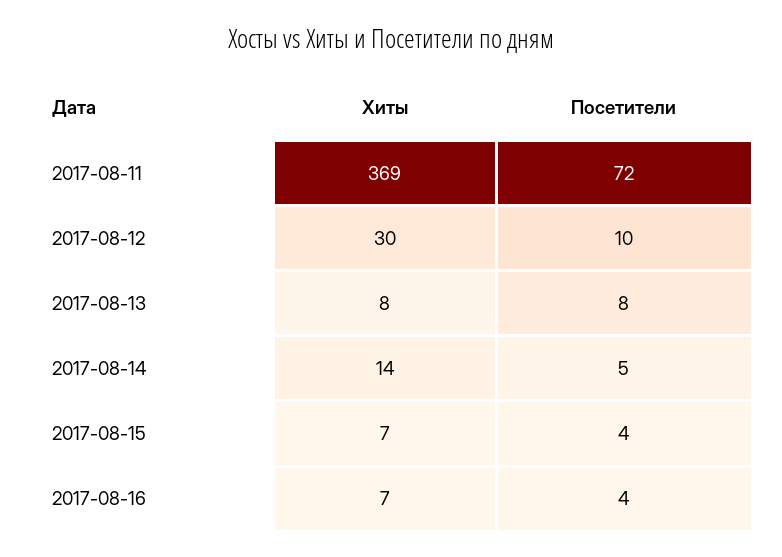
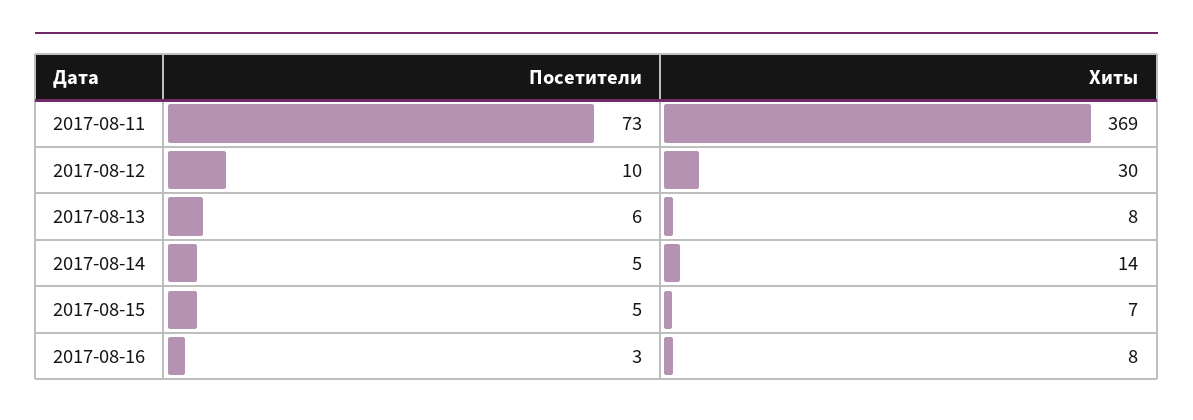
  {
    "Хиты": {
      "2017-08-11": 369,
      "2017-08-12": 30,
      "2017-08-13": 8,
      "2017-08-14": 14,
      "2017-08-15": 7,
-     "2017-08-16": 7
+     "2017-08-16": 8
    },
    "Посетители": {
-     "2017-08-11": 72,
+     "2017-08-11": 73,
      "2017-08-12": 10,
-     "2017-08-13": 8,
+     "2017-08-13": 6,
      "2017-08-14": 5,
-     "2017-08-15": 4,
+     "2017-08-15": 5,
-     "2017-08-16": 4
+     "2017-08-16": 3
    }
  }

